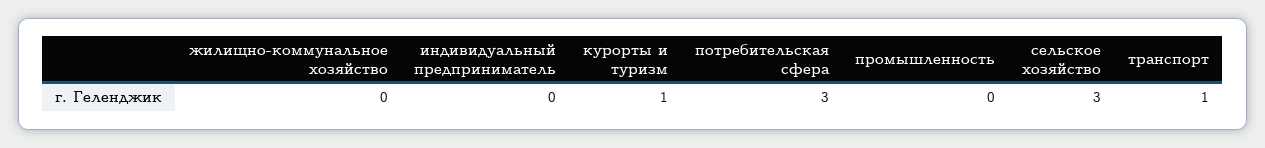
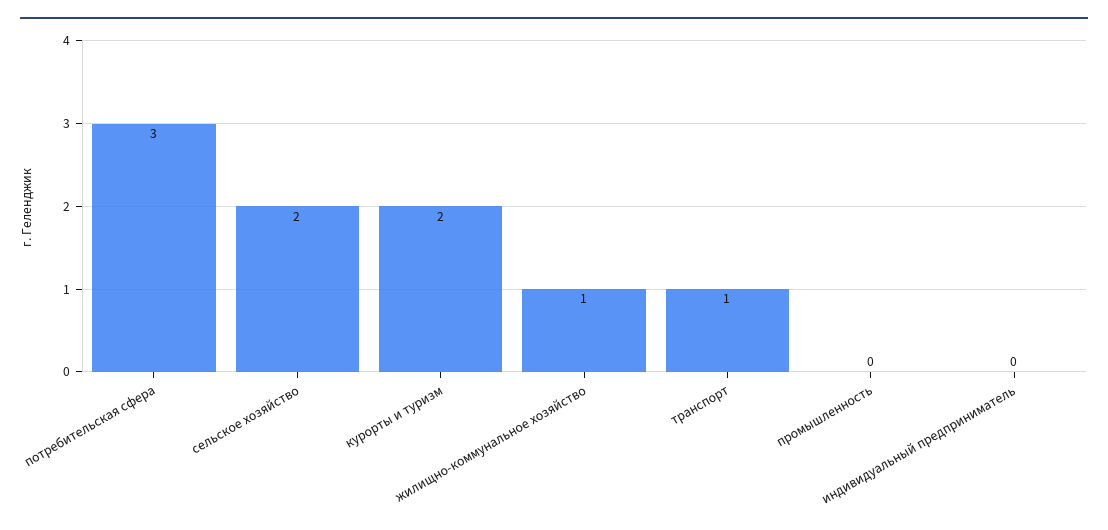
  {
-   "жилищно-коммунальное хозяйство": 0,
+   "жилищно-коммунальное хозяйство": 1,
    "индивидуальный предприниматель": 0,
-   "курорты и туризм": 1,
+   "курорты и туризм": 2,
    "потребительская сфера": 3,
    "промышленность": 0,
-   "сельское хозяйство": 3,
+   "сельское хозяйство": 2,
    "транспорт": 1
  }

